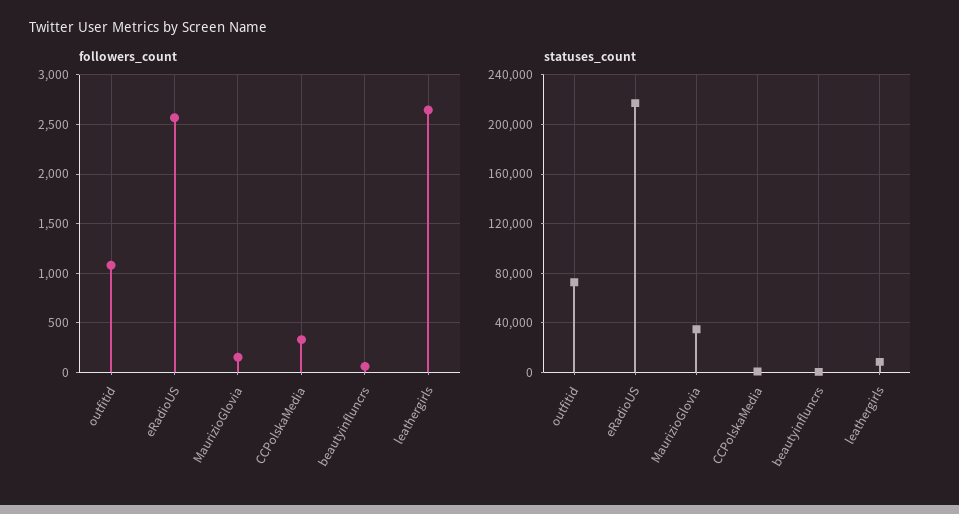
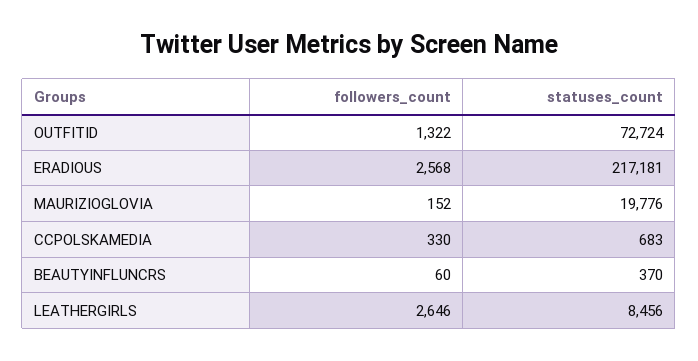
  {
    "followers_count": {
-     "outfitid": 1100,
+     "outfitid": 1322,
      "eRadioUS": 2568,
      "MaurizioGlovia": 152,
      "CCPolskaMedia": 330,
      "beautyinfluncrs": 60,
      "leathergirls": 2646
    },
    "statuses_count": {
      "outfitid": 72724,
      "eRadioUS": 217181,
-     "MaurizioGlovia": 35000,
+     "MaurizioGlovia": 19776,
      "CCPolskaMedia": 683,
      "beautyinfluncrs": 370,
      "leathergirls": 8456
    }
  }

